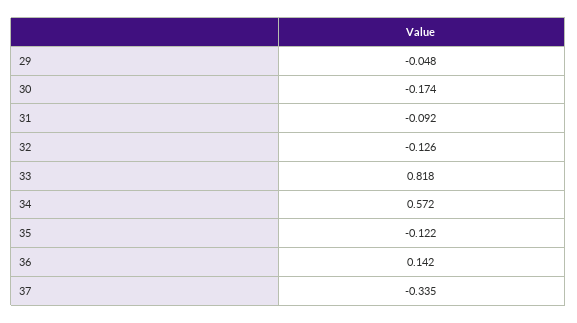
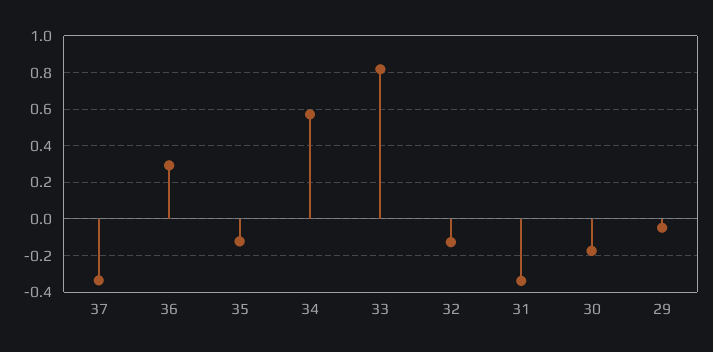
  {
    "29": -0.048,
    "30": -0.174,
-   "31": -0.092,
+   "31": -0.35,
    "32": -0.126,
    "33": 0.818,
    "34": 0.572,
    "35": -0.122,
-   "36": 0.142,
+   "36": 0.3,
    "37": -0.335
  }

